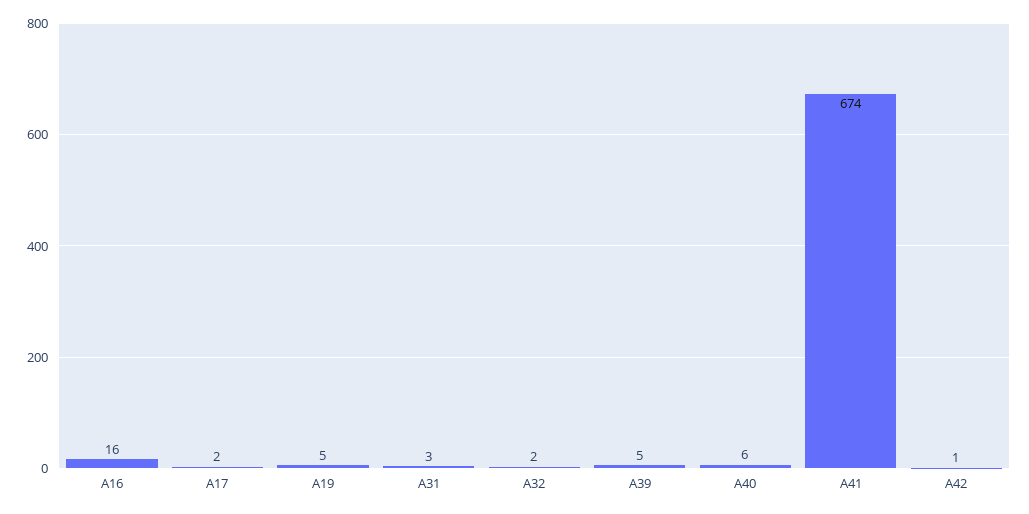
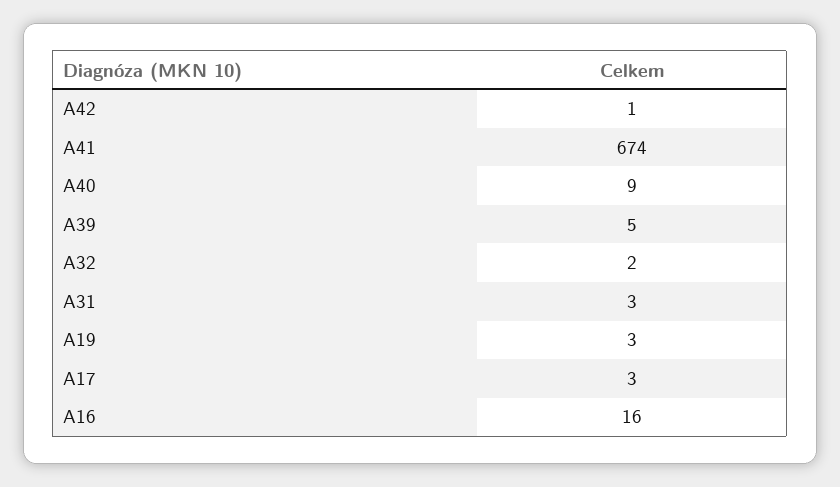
  {
    "A16": 16,
-   "A17": 2,
+   "A17": 3,
-   "A19": 5,
+   "A19": 3,
    "A31": 3,
    "A32": 2,
    "A39": 5,
-   "A40": 6,
+   "A40": 9,
    "A41": 674,
    "A42": 1
  }

